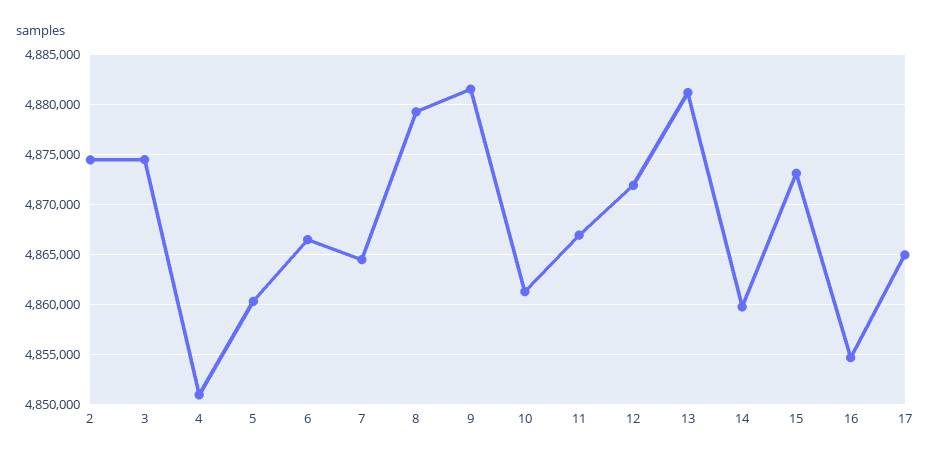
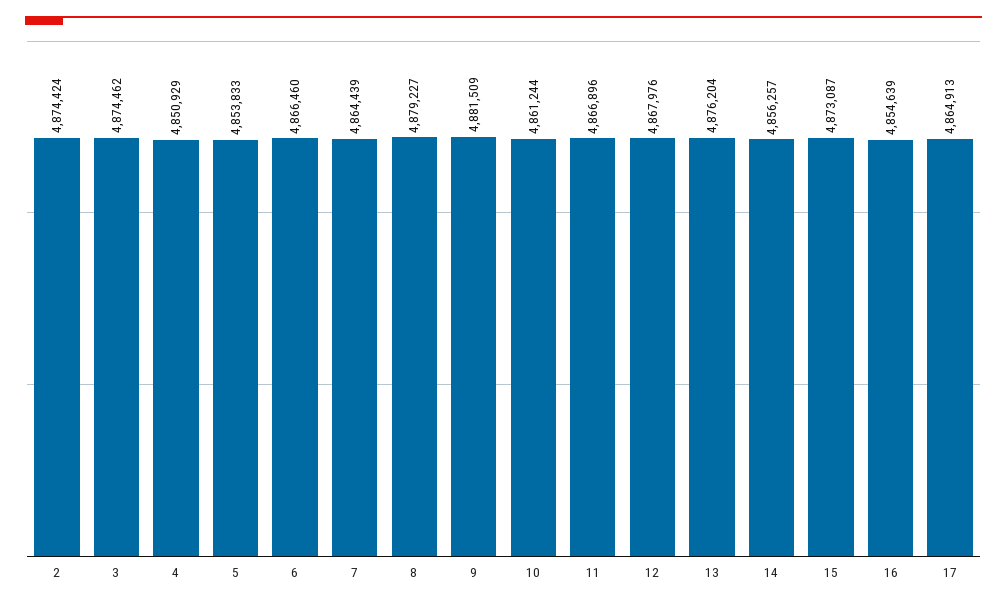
  {
    "2": 4874424,
    "3": 4874462,
    "4": 4850929,
-   "5": 4860000,
+   "5": 4853833,
    "6": 4866460,
    "7": 4864439,
    "8": 4879227,
    "9": 4881509,
    "10": 4861244,
    "11": 4866896,
-   "12": 4872000,
+   "12": 4867976,
-   "13": 4881000,
+   "13": 4876204,
-   "14": 4860000,
+   "14": 4856257,
    "15": 4873087,
    "16": 4854639,
    "17": 4864913
  }

